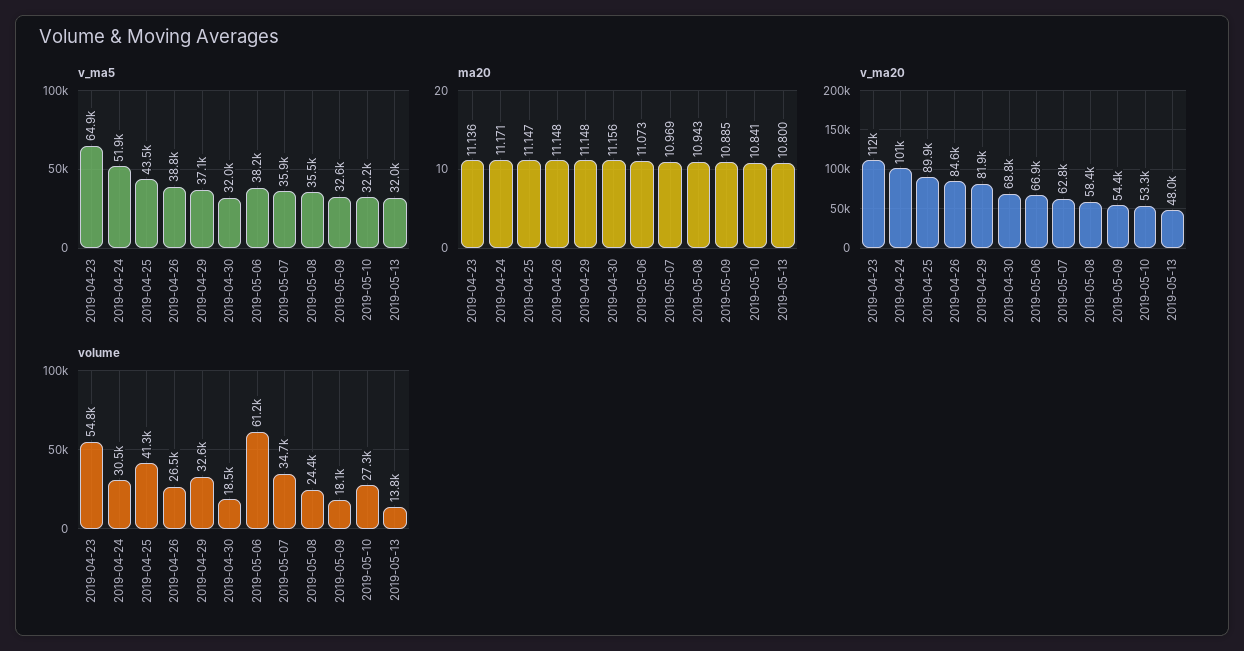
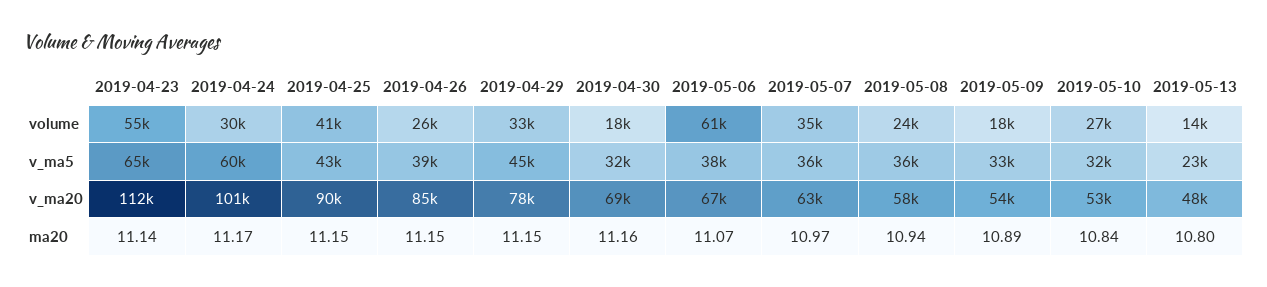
  {
    "v_ma5": {
      "2019-04-23": 64900,
-     "2019-04-24": 51900,
+     "2019-04-24": 60000,
      "2019-04-25": 43500,
      "2019-04-26": 38800,
-     "2019-04-29": 37100,
+     "2019-04-29": 45000,
      "2019-04-30": 32000,
      "2019-05-06": 38200,
      "2019-05-07": 35900,
      "2019-05-08": 35500,
      "2019-05-09": 32600,
      "2019-05-10": 32200,
-     "2019-05-13": 32000
+     "2019-05-13": 23000
    },
    "ma20": {
      "2019-04-23": 11.136,
      "2019-04-24": 11.171,
      "2019-04-25": 11.147,
      "2019-04-26": 11.148,
      "2019-04-29": 11.148,
      "2019-04-30": 11.156,
      "2019-05-06": 11.073,
      "2019-05-07": 10.969,
      "2019-05-08": 10.943,
      "2019-05-09": 10.885,
      "2019-05-10": 10.841,
      "2019-05-13": 10.8
    },
    "v_ma20": {
      "2019-04-23": 112000,
      "2019-04-24": 101000,
      "2019-04-25": 89900,
      "2019-04-26": 84600,
-     "2019-04-29": 81900,
+     "2019-04-29": 78000,
      "2019-04-30": 68800,
      "2019-05-06": 66900,
      "2019-05-07": 62800,
      "2019-05-08": 58400,
      "2019-05-09": 54400,
      "2019-05-10": 53300,
      "2019-05-13": 48000
    },
    "volume": {
      "2019-04-23": 54800,
      "2019-04-24": 30500,
      "2019-04-25": 41300,
      "2019-04-26": 26500,
      "2019-04-29": 32600,
      "2019-04-30": 18500,
      "2019-05-06": 61200,
      "2019-05-07": 34700,
      "2019-05-08": 24400,
      "2019-05-09": 18100,
      "2019-05-10": 27300,
      "2019-05-13": 13800
    }
  }

